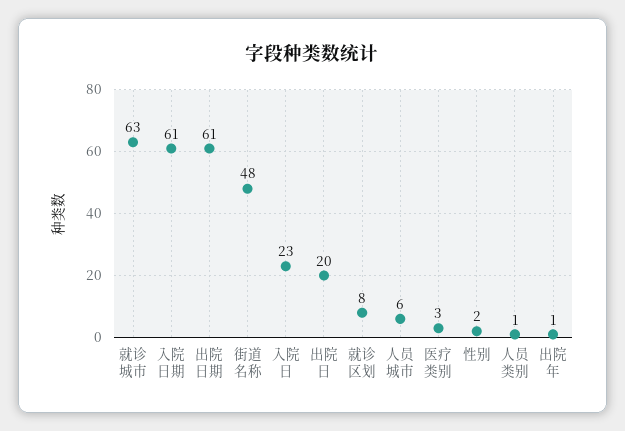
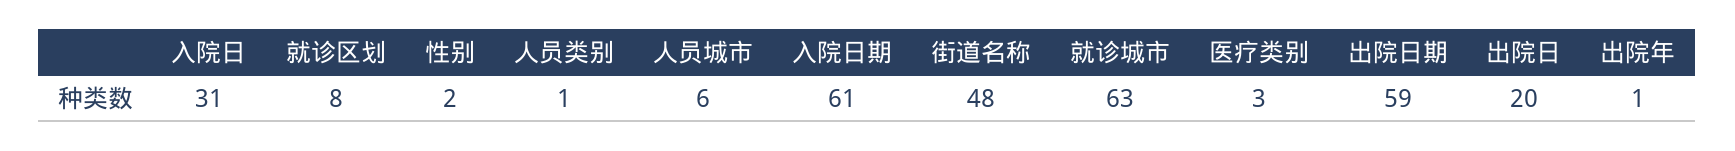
  {
    "就诊城市": 63,
    "入院日期": 61,
-   "出院日期": 61,
+   "出院日期": 59,
    "街道名称": 48,
-   "入院日": 23,
+   "入院日": 31,
    "出院日": 20,
    "就诊区划": 8,
    "人员城市": 6,
    "医疗类别": 3,
    "性别": 2,
    "人员类别": 1,
    "出院年": 1
  }

